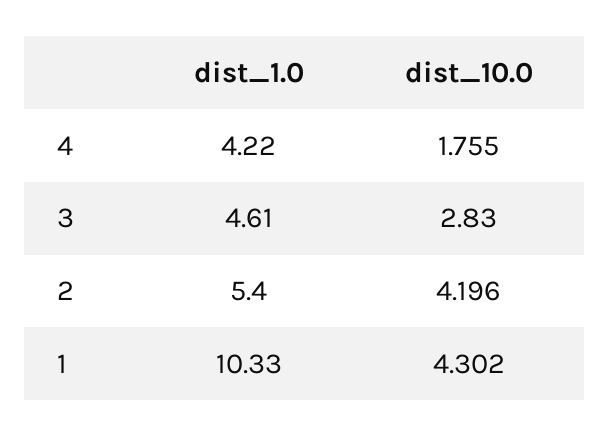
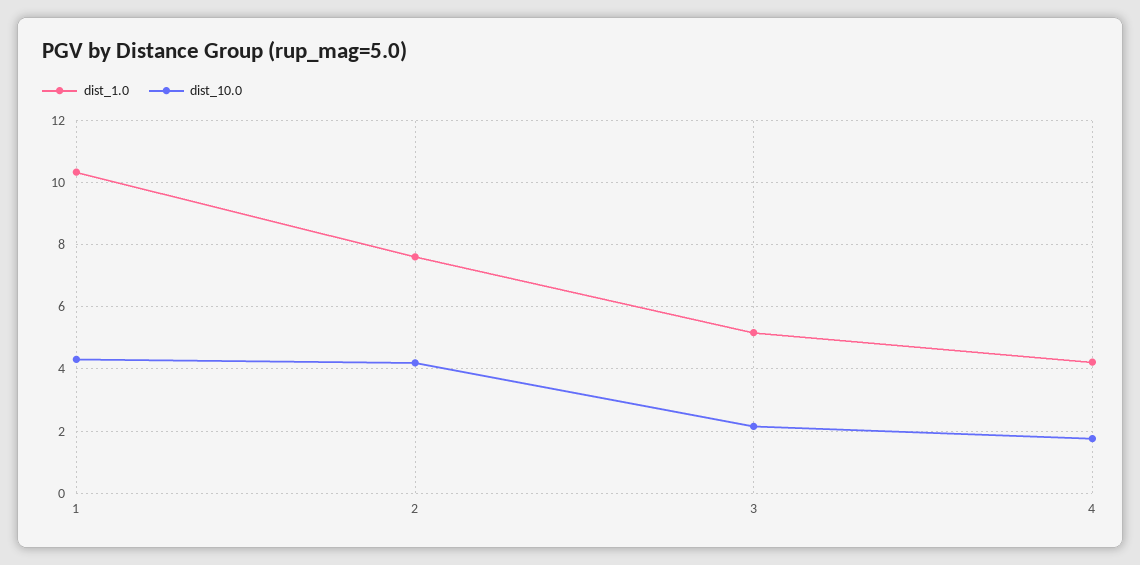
  {
    "dist_1.0": {
      "4": 4.22,
-     "3": 4.61,
+     "3": 5.2,
-     "2": 5.4,
+     "2": 7.6,
      "1": 10.33
    },
    "dist_10.0": {
      "4": 1.755,
-     "3": 2.83,
+     "3": 2.2,
      "2": 4.196,
      "1": 4.302
    }
  }

